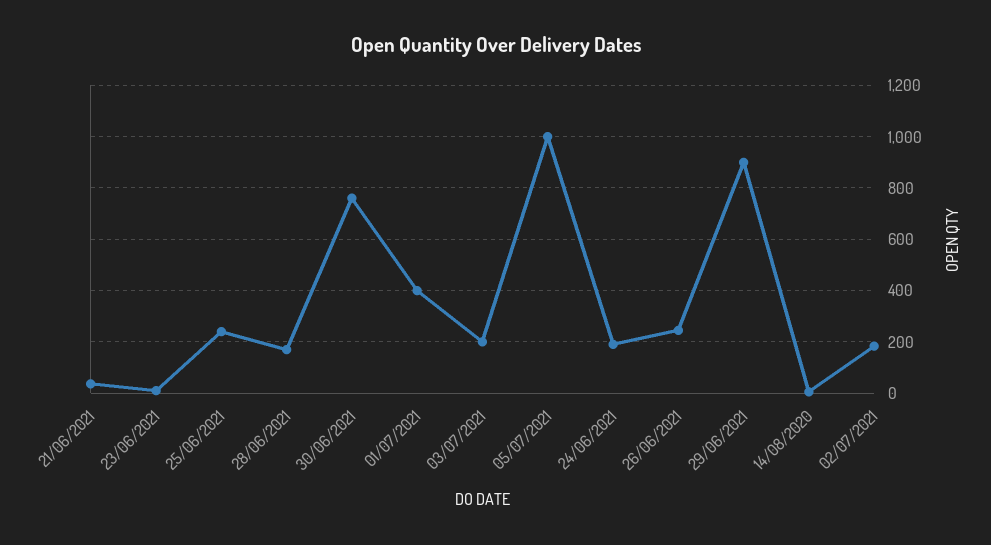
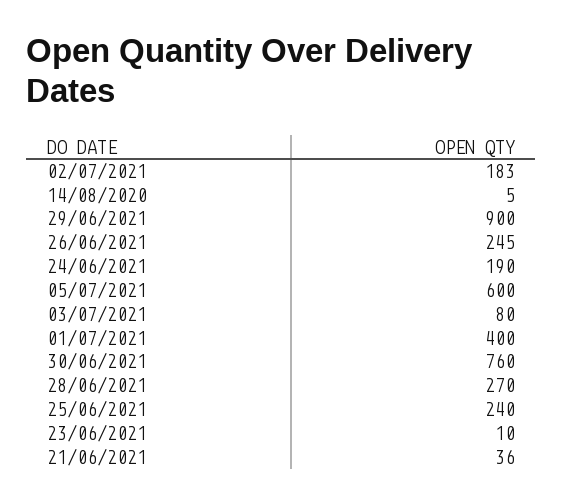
  {
    "21/06/2021": 36,
    "23/06/2021": 10,
    "25/06/2021": 240,
-   "28/06/2021": 175,
+   "28/06/2021": 270,
    "30/06/2021": 760,
    "01/07/2021": 400,
-   "03/07/2021": 200,
+   "03/07/2021": 80,
-   "05/07/2021": 1000,
+   "05/07/2021": 600,
    "24/06/2021": 190,
    "26/06/2021": 245,
    "29/06/2021": 900,
    "14/08/2020": 5,
    "02/07/2021": 183
  }

